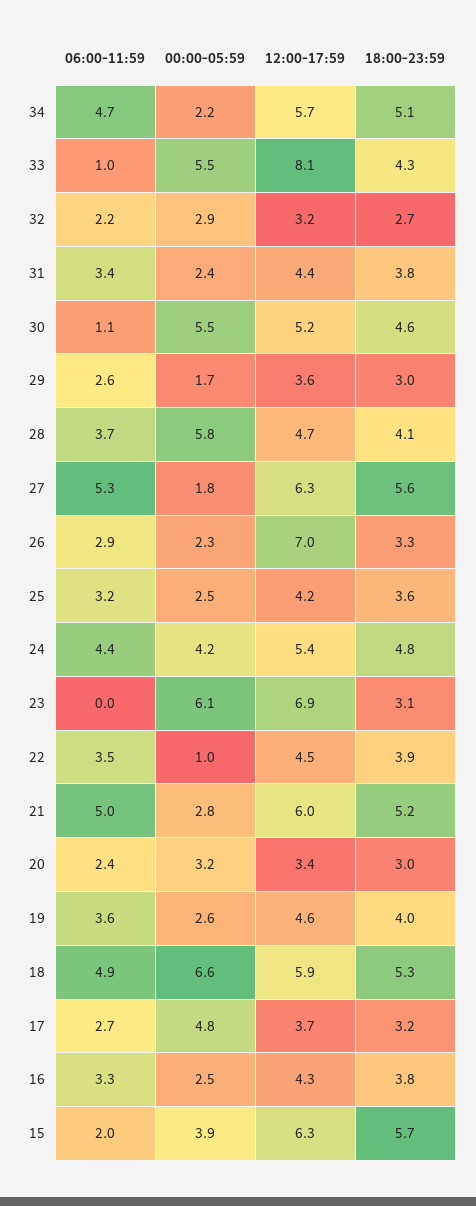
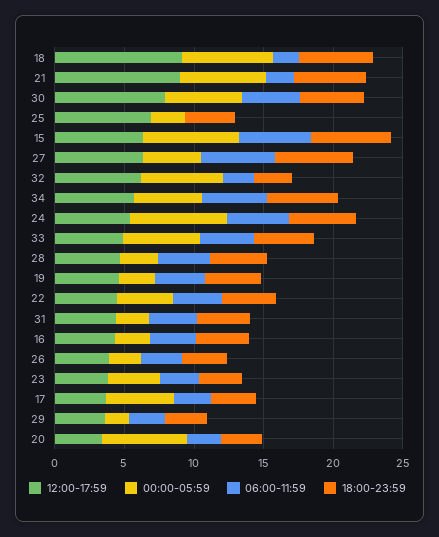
  {
    "06:00-11:59": {
      "34": 4.7,
-     "33": 1,
+     "33": 4,
      "32": 2.2,
      "31": 3.4,
-     "30": 1.1,
+     "30": 4,
      "29": 2.6,
      "28": 3.7,
      "27": 5.3,
      "26": 2.9,
-     "25": 3.2,
+     "25": 0,
      "24": 4.4,
-     "23": 0,
+     "23": 3,
      "22": 3.5,
-     "21": 5,
+     "21": 2,
      "20": 2.4,
      "19": 3.6,
-     "18": 4.9,
+     "18": 2,
      "17": 2.7,
      "16": 3.3,
-     "15": 2
+     "15": 5
    },
    "00:00-05:59": {
-     "34": 2.2,
+     "34": 5,
      "33": 5.5,
-     "32": 2.9,
+     "32": 6,
      "31": 2.4,
      "30": 5.5,
      "29": 1.7,
-     "28": 5.8,
+     "28": 3,
-     "27": 1.8,
+     "27": 4,
      "26": 2.3,
      "25": 2.5,
-     "24": 4.2,
+     "24": 7,
-     "23": 6.1,
+     "23": 4,
-     "22": 1,
+     "22": 4,
-     "21": 2.8,
+     "21": 6,
-     "20": 3.2,
+     "20": 6,
      "19": 2.6,
      "18": 6.6,
      "17": 4.8,
      "16": 2.5,
-     "15": 3.9
+     "15": 7
    },
    "12:00-17:59": {
      "34": 5.7,
-     "33": 8.1,
+     "33": 5,
-     "32": 3.2,
+     "32": 6,
      "31": 4.4,
-     "30": 5.2,
+     "30": 8,
      "29": 3.6,
      "28": 4.7,
      "27": 6.3,
-     "26": 7,
+     "26": 4,
-     "25": 4.2,
+     "25": 7,
      "24": 5.4,
-     "23": 6.9,
+     "23": 4,
      "22": 4.5,
-     "21": 6,
+     "21": 9,
      "20": 3.4,
      "19": 4.6,
-     "18": 5.9,
+     "18": 9,
      "17": 3.7,
      "16": 4.3,
      "15": 6.3
    },
    "18:00-23:59": {
      "34": 5.1,
      "33": 4.3,
      "32": 2.7,
      "31": 3.8,
      "30": 4.6,
      "29": 3,
      "28": 4.1,
      "27": 5.6,
      "26": 3.3,
      "25": 3.6,
      "24": 4.8,
      "23": 3.1,
      "22": 3.9,
      "21": 5.2,
      "20": 3,
      "19": 4,
      "18": 5.3,
      "17": 3.2,
      "16": 3.8,
      "15": 5.7
    }
  }

